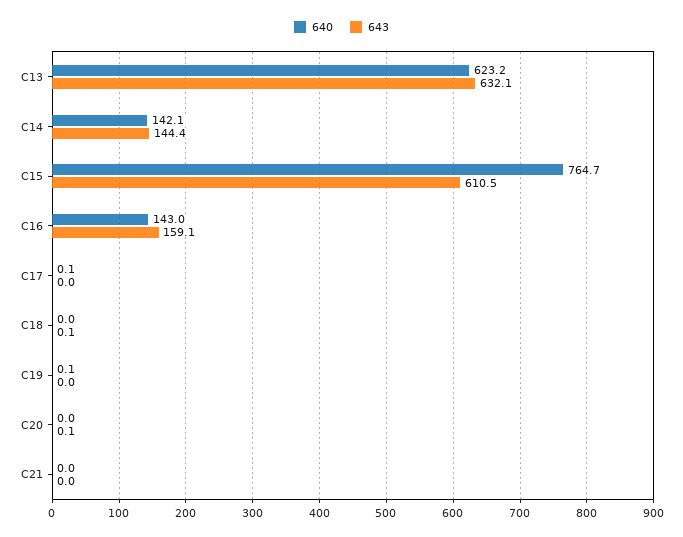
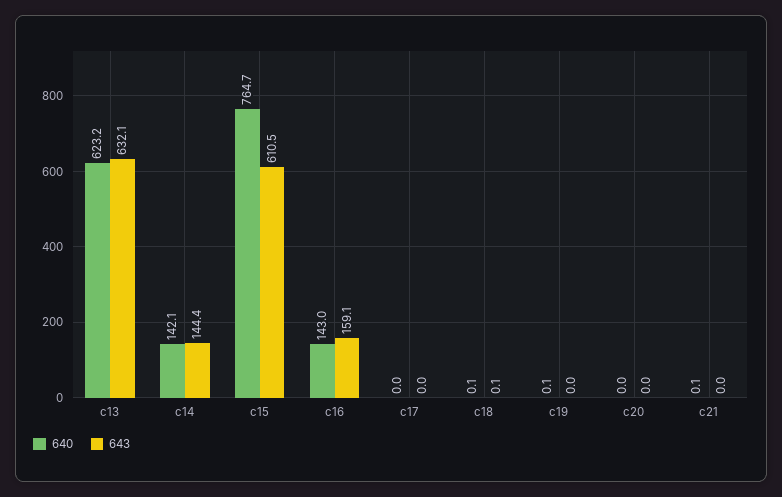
  {
    "640": {
      "C13": 623.2,
      "C14": 142.1,
      "C15": 764.7,
      "C16": 143,
-     "C17": 0.1,
+     "C17": 0,
-     "C18": 0,
+     "C18": 0.1,
      "C19": 0.1,
      "C20": 0,
-     "C21": 0
+     "C21": 0.1
    },
    "643": {
      "C13": 632.1,
      "C14": 144.4,
      "C15": 610.5,
      "C16": 159.1,
      "C17": 0,
      "C18": 0.1,
      "C19": 0,
-     "C20": 0.1,
+     "C20": 0,
      "C21": 0
    }
  }

